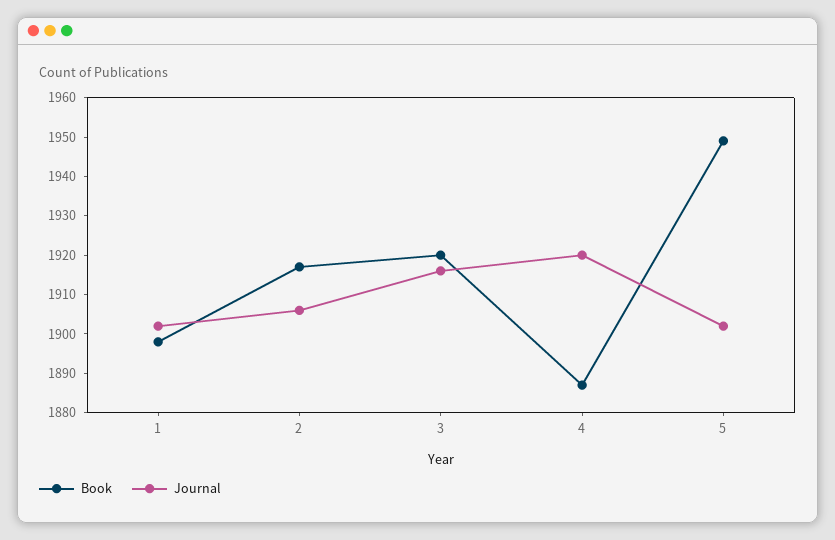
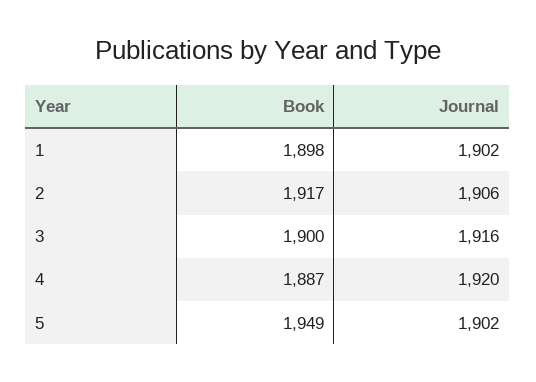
  {
    "Book": {
      "1": 1898,
      "2": 1917,
-     "3": 1920,
+     "3": 1900,
      "4": 1887,
      "5": 1949
    },
    "Journal": {
      "1": 1902,
      "2": 1906,
      "3": 1916,
      "4": 1920,
      "5": 1902
    }
  }

